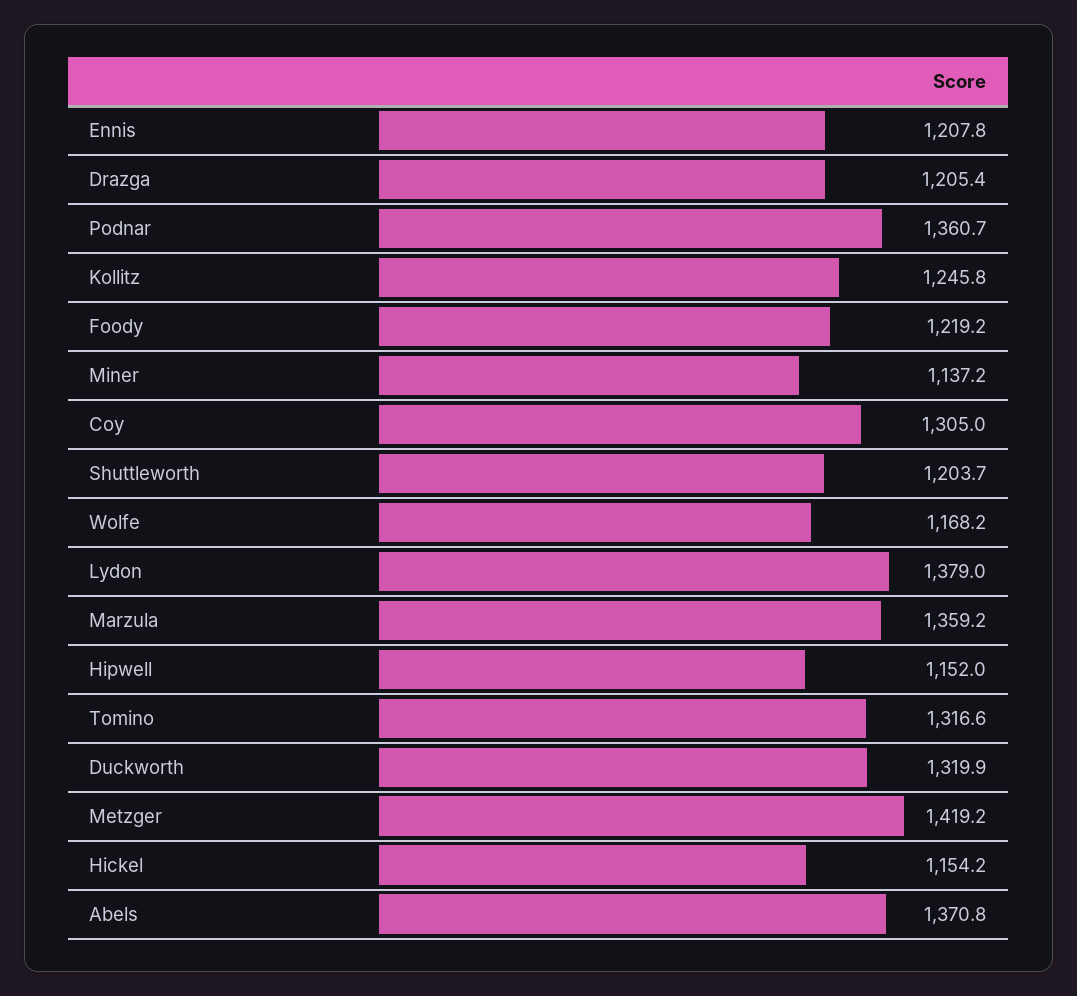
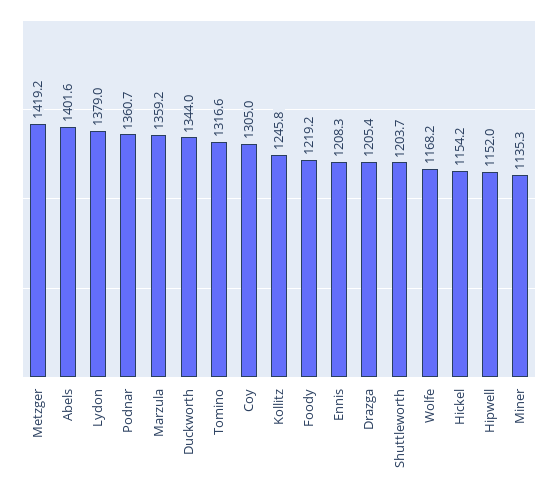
  {
-   "Ennis": 1207.8,
+   "Ennis": 1208.3,
    "Drazga": 1205.4,
    "Podnar": 1360.7,
    "Kollitz": 1245.8,
    "Foody": 1219.2,
-   "Miner": 1137.2,
+   "Miner": 1135.3,
    "Coy": 1305,
    "Shuttleworth": 1203.7,
    "Wolfe": 1168.2,
    "Lydon": 1379,
    "Marzula": 1359.2,
    "Hipwell": 1152,
    "Tomino": 1316.6,
-   "Duckworth": 1319.9,
+   "Duckworth": 1344,
    "Metzger": 1419.2,
    "Hickel": 1154.2,
-   "Abels": 1370.8
+   "Abels": 1401.6
  }

